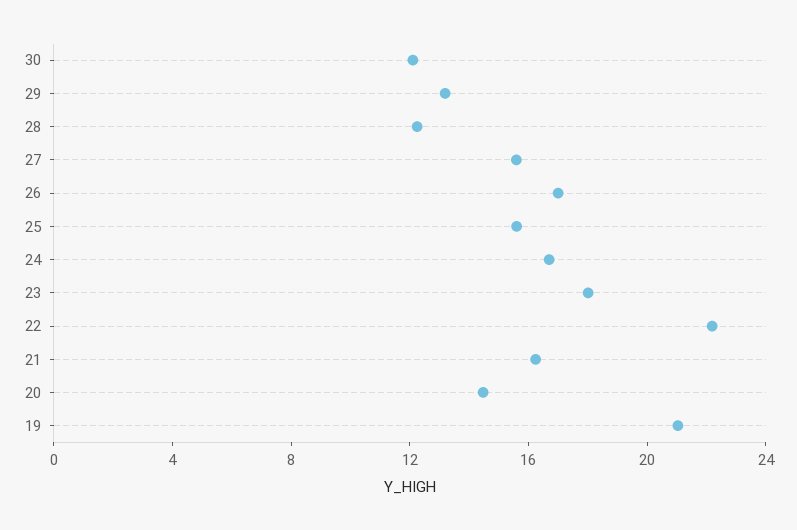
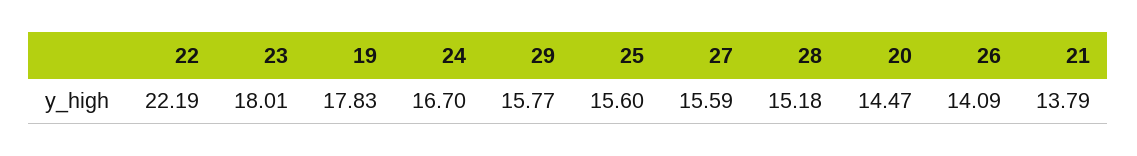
  {
-   "30": 12,
-   "29": 13,
+   "29": 15.77,
-   "28": 12,
+   "28": 15.18,
    "27": 15.59,
-   "26": 17,
+   "26": 14.09,
    "25": 15.6,
    "24": 16.7,
    "23": 18.01,
    "22": 22.19,
-   "21": 16,
+   "21": 13.79,
    "20": 14.47,
-   "19": 21
+   "19": 17.83
  }

